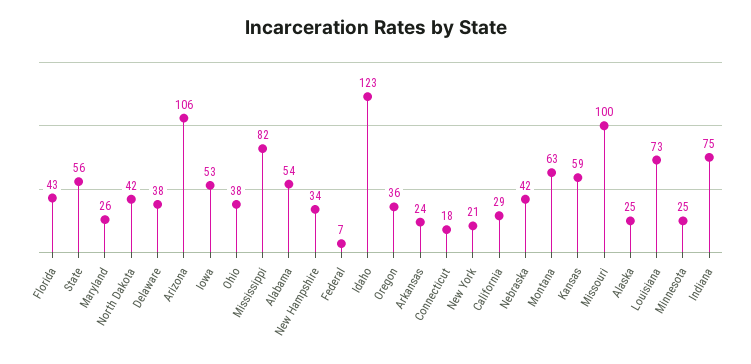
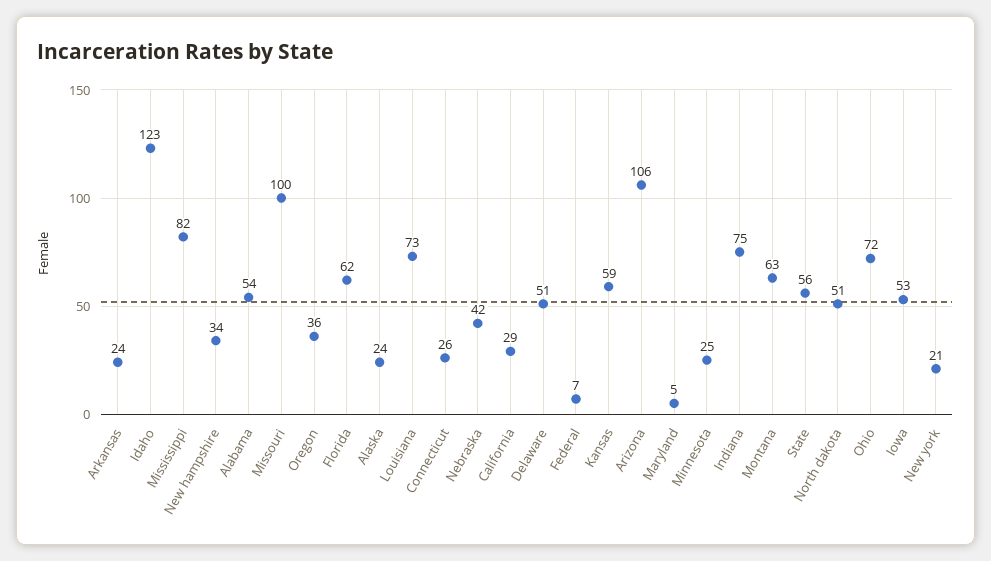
  {
-   "Florida": 43,
+   "Florida": 62,
    "State": 56,
-   "Maryland": 26,
+   "Maryland": 5,
-   "North Dakota": 42,
+   "North Dakota": 51,
-   "Delaware": 38,
+   "Delaware": 51,
    "Arizona": 106,
    "Iowa": 53,
-   "Ohio": 38,
+   "Ohio": 72,
    "Mississippi": 82,
    "Alabama": 54,
    "New Hampshire": 34,
    "Federal": 7,
    "Idaho": 123,
    "Oregon": 36,
    "Arkansas": 24,
-   "Connecticut": 18,
+   "Connecticut": 26,
    "New York": 21,
    "California": 29,
    "Nebraska": 42,
    "Montana": 63,
    "Kansas": 59,
    "Missouri": 100,
-   "Alaska": 25,
+   "Alaska": 24,
    "Louisiana": 73,
    "Minnesota": 25,
    "Indiana": 75
  }

